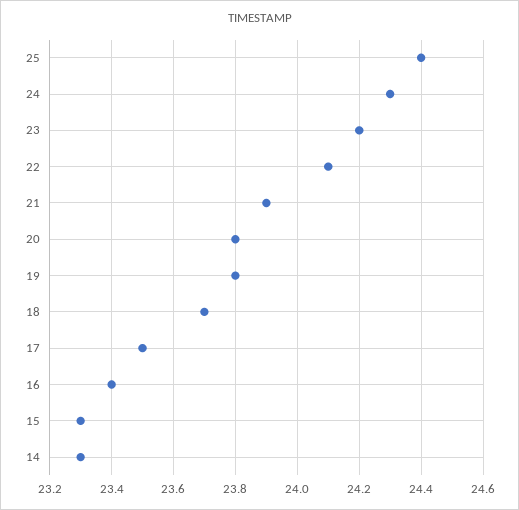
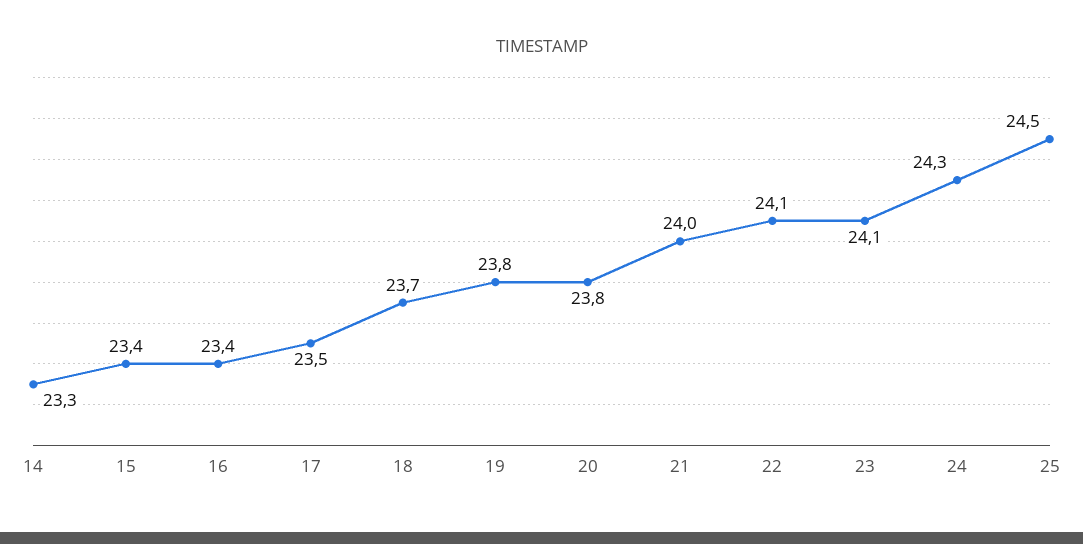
  {
-   "25": 24.4,
+   "25": 24.5,
    "24": 24.3,
-   "23": 24.2,
+   "23": 24.1,
    "22": 24.1,
-   "21": 23.9,
+   "21": 24,
    "20": 23.8,
    "19": 23.8,
    "18": 23.7,
    "17": 23.5,
    "16": 23.4,
-   "15": 23.3,
+   "15": 23.4,
    "14": 23.3
  }

